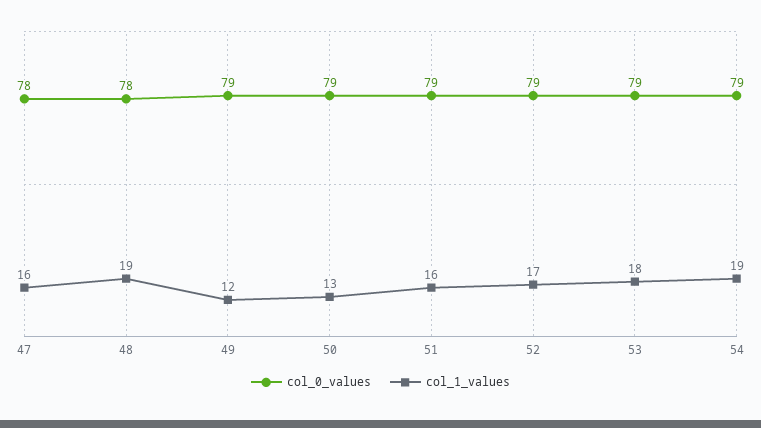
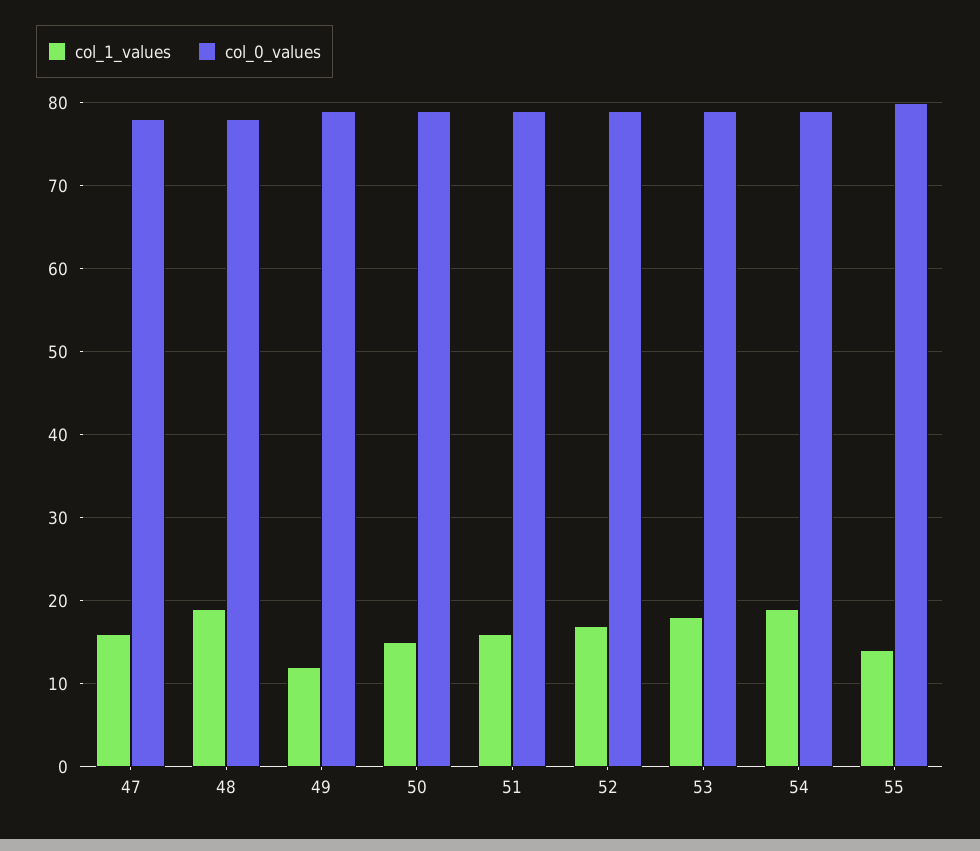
  {
    "col_0_values": {
      "47": 78,
      "48": 78,
      "49": 79,
      "50": 79,
      "51": 79,
      "52": 79,
      "53": 79,
-     "54": 79
+     "54": 79,
+     "55": 80
    },
    "col_1_values": {
      "47": 16,
      "48": 19,
      "49": 12,
-     "50": 13,
+     "50": 15,
      "51": 16,
      "52": 17,
      "53": 18,
-     "54": 19
+     "54": 19,
+     "55": 14
    }
  }

